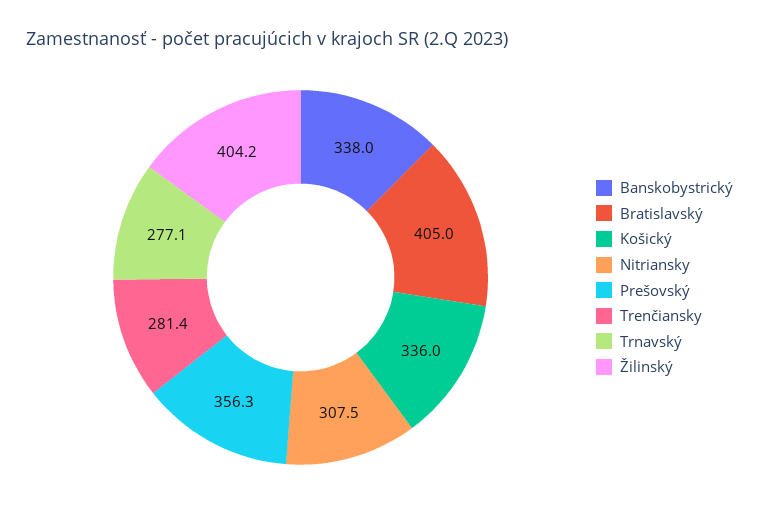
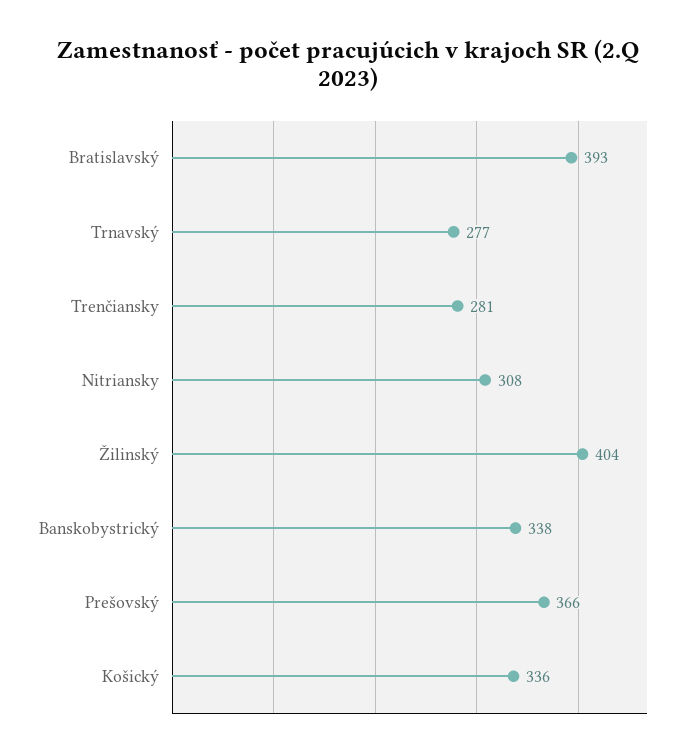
  {
    "Banskobystrický": 338,
-   "Bratislavský": 405,
+   "Bratislavský": 393,
    "Košický": 336,
    "Nitriansky": 307.5,
-   "Prešovský": 356.3,
+   "Prešovský": 366,
    "Trenčiansky": 281.4,
    "Trnavský": 277.1,
    "Žilinský": 404.2
  }

